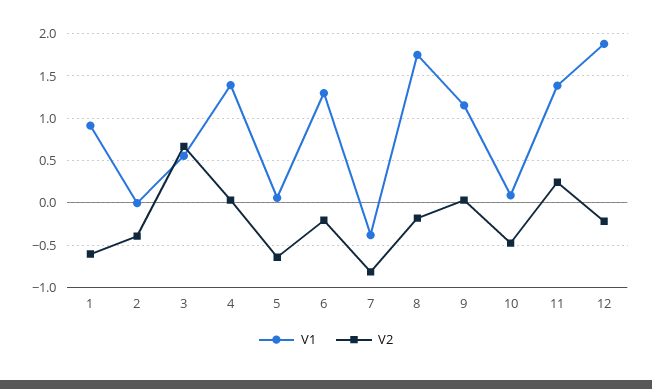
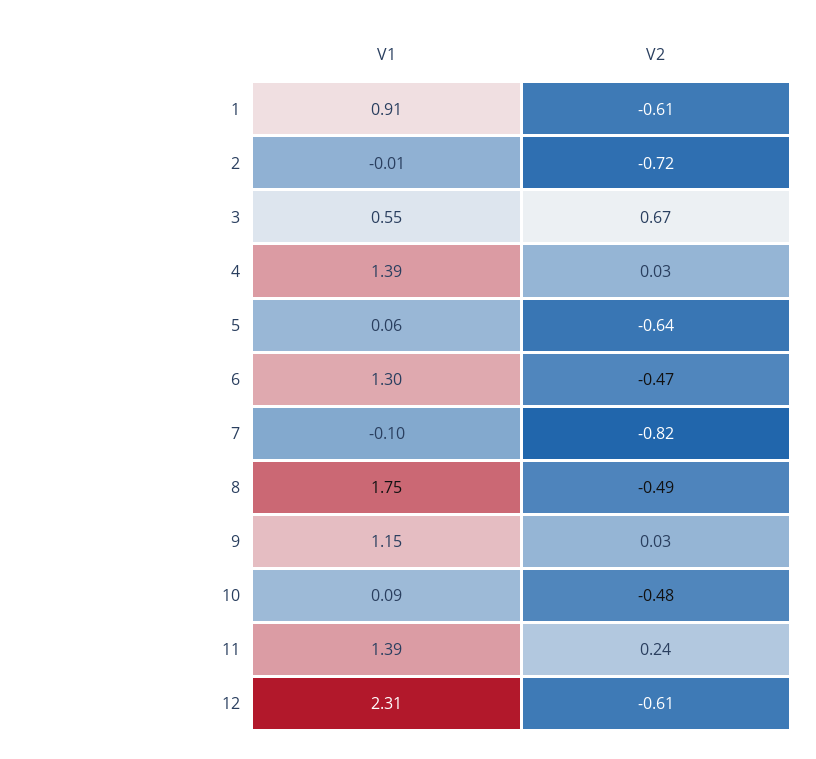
  {
    "V1": {
      "1": 0.91,
      "2": -0.01,
      "3": 0.55,
      "4": 1.39,
      "5": 0.06,
      "6": 1.3,
-     "7": -0.4,
+     "7": -0.1,
      "8": 1.75,
      "9": 1.15,
      "10": 0.09,
      "11": 1.39,
-     "12": 1.9
+     "12": 2.31
    },
    "V2": {
      "1": -0.61,
-     "2": -0.4,
+     "2": -0.72,
      "3": 0.67,
      "4": 0.03,
      "5": -0.64,
-     "6": -0.2,
+     "6": -0.47,
      "7": -0.82,
-     "8": -0.2,
+     "8": -0.49,
      "9": 0.03,
      "10": -0.48,
      "11": 0.24,
-     "12": -0.2
+     "12": -0.61
    }
  }

